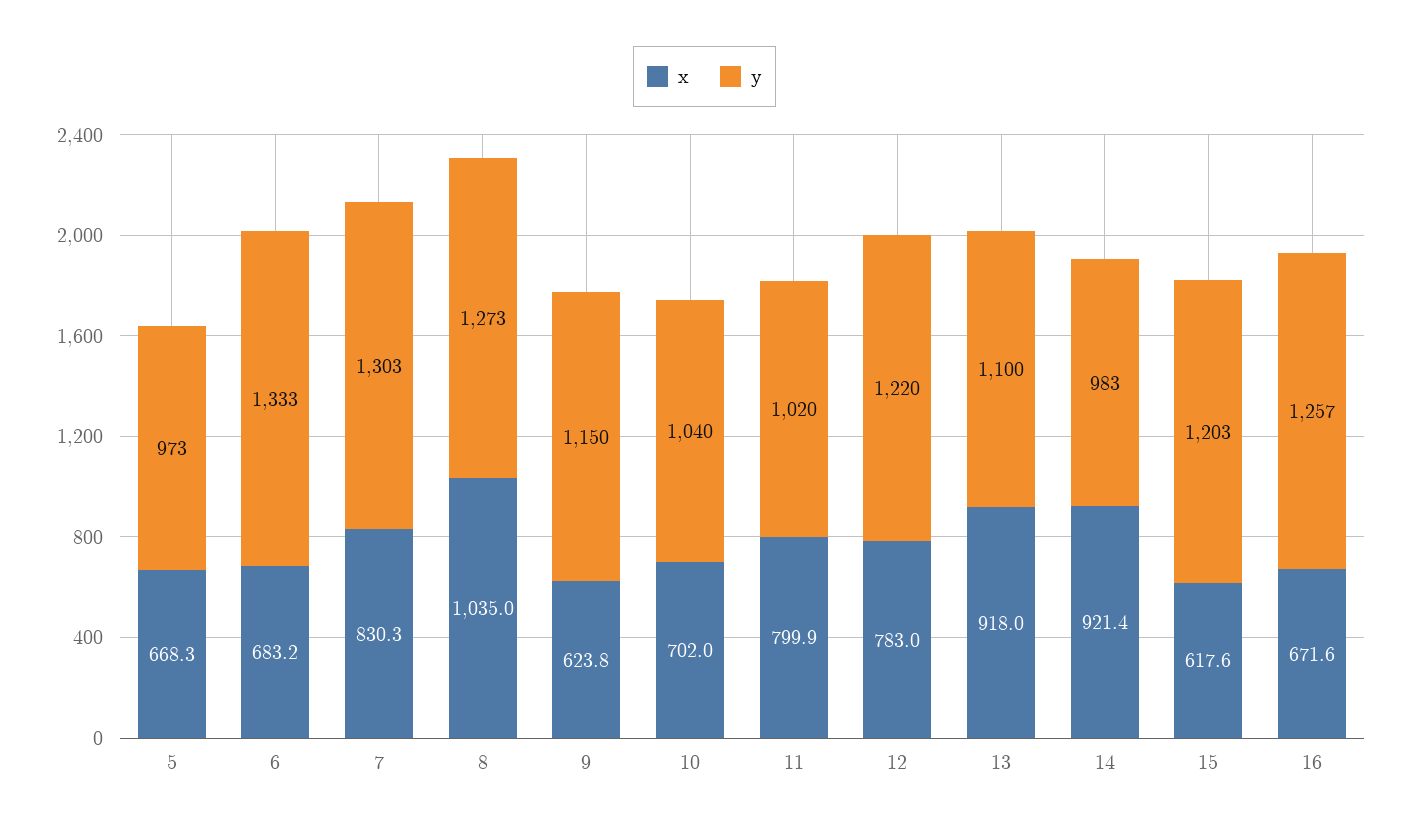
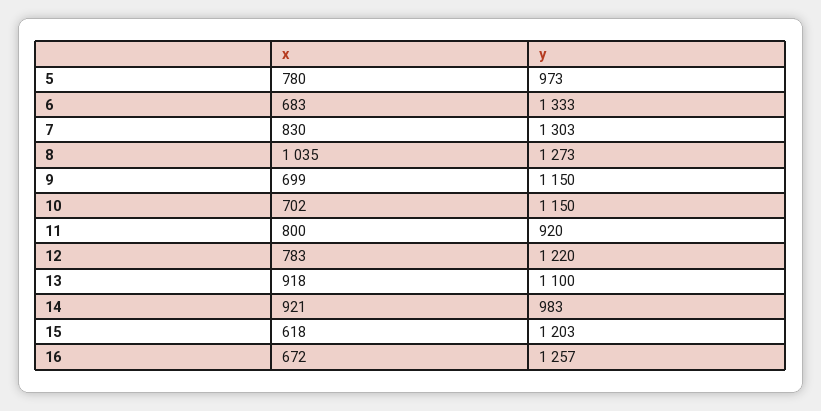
  {
    "x": {
-     "5": 668.3,
+     "5": 780,
      "6": 683.2,
      "7": 830.3,
      "8": 1035,
-     "9": 623.8,
+     "9": 699,
      "10": 702,
      "11": 799.9,
      "12": 783,
      "13": 918,
      "14": 921.4,
      "15": 617.6,
      "16": 671.6
    },
    "y": {
      "5": 973,
      "6": 1333,
      "7": 1303,
      "8": 1273,
      "9": 1150,
-     "10": 1040,
+     "10": 1150,
-     "11": 1020,
+     "11": 920,
      "12": 1220,
      "13": 1100,
      "14": 983,
      "15": 1203,
      "16": 1257
    }
  }

